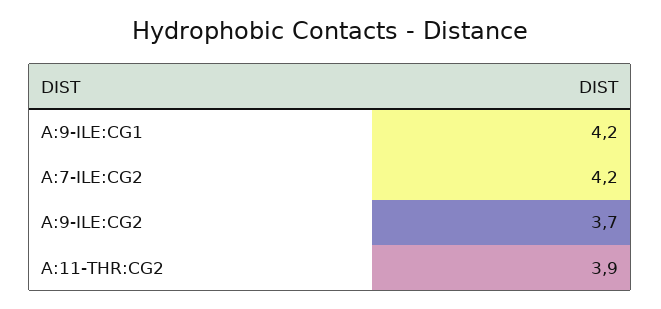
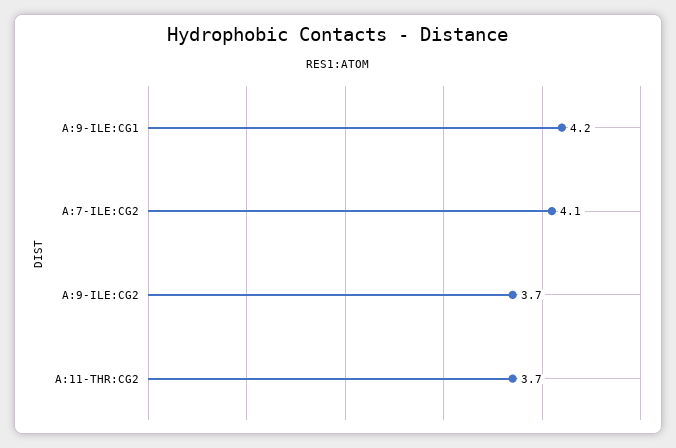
  {
    "A:9-ILE:CG1": 4.2,
-   "A:7-ILE:CG2": 4.2,
+   "A:7-ILE:CG2": 4.1,
    "A:9-ILE:CG2": 3.7,
-   "A:11-THR:CG2": 3.9
+   "A:11-THR:CG2": 3.7
  }

